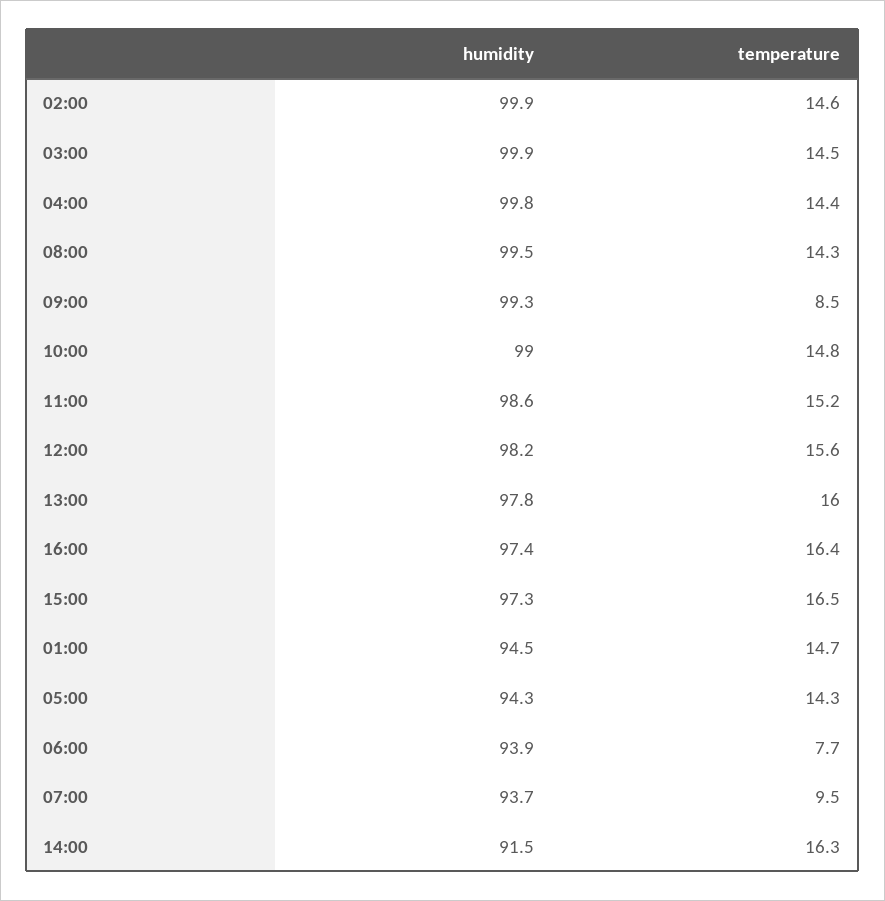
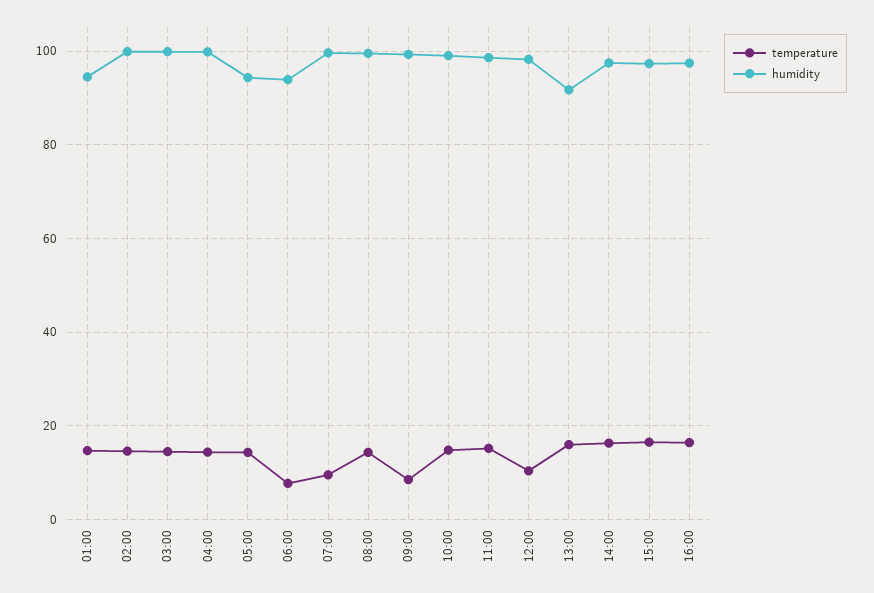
  {
    "humidity": {
      "02:00": 99.9,
      "03:00": 99.9,
      "04:00": 99.8,
      "08:00": 99.5,
      "09:00": 99.3,
      "10:00": 99,
      "11:00": 98.6,
      "12:00": 98.2,
-     "13:00": 97.8,
+     "13:00": 92,
      "16:00": 97.4,
      "15:00": 97.3,
      "01:00": 94.5,
      "05:00": 94.3,
      "06:00": 93.9,
-     "07:00": 93.7,
+     "07:00": 100,
-     "14:00": 91.5
+     "14:00": 98
    },
    "temperature": {
      "02:00": 14.6,
      "03:00": 14.5,
      "04:00": 14.4,
      "08:00": 14.3,
      "09:00": 8.5,
      "10:00": 14.8,
      "11:00": 15.2,
-     "12:00": 15.6,
+     "12:00": 10,
      "13:00": 16,
      "16:00": 16.4,
      "15:00": 16.5,
      "01:00": 14.7,
      "05:00": 14.3,
      "06:00": 7.7,
      "07:00": 9.5,
      "14:00": 16.3
    }
  }

